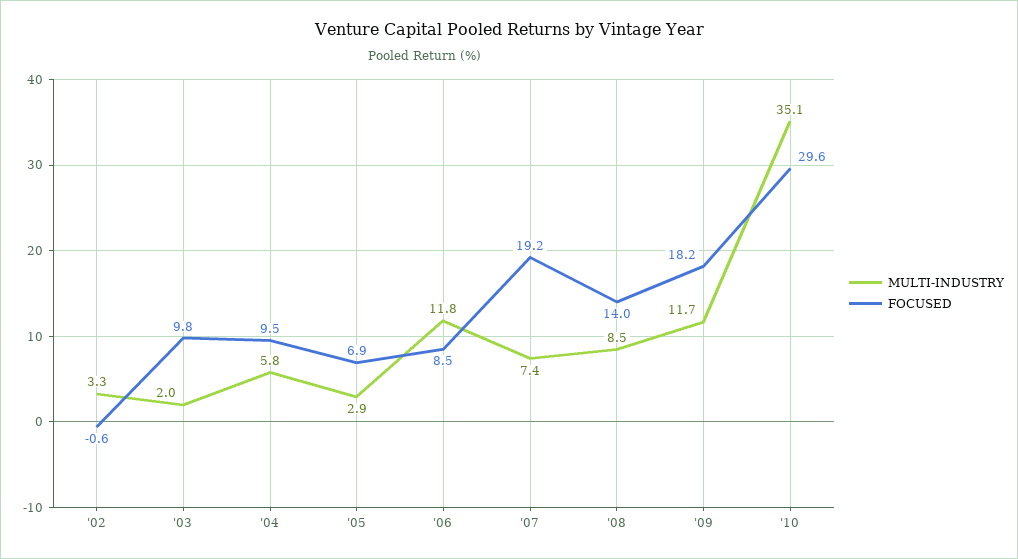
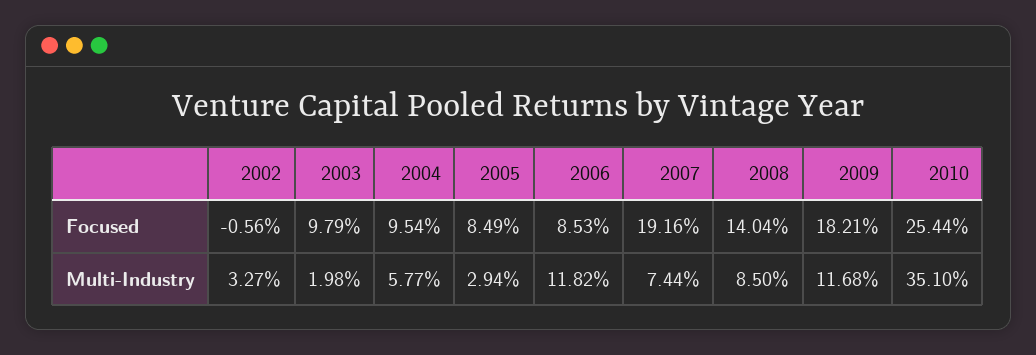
  {
    "MULTI-INDUSTRY": {
      "'02": 3.27,
      "'03": 1.98,
      "'04": 5.77,
      "'05": 2.94,
      "'06": 11.82,
      "'07": 7.44,
      "'08": 8.5,
      "'09": 11.68,
      "'10": 35.1
    },
    "FOCUSED": {
      "'02": -0.56,
      "'03": 9.79,
      "'04": 9.54,
-     "'05": 6.9,
+     "'05": 8.49,
      "'06": 8.53,
      "'07": 19.16,
      "'08": 14.04,
      "'09": 18.21,
-     "'10": 29.6
+     "'10": 25.44
    }
  }

